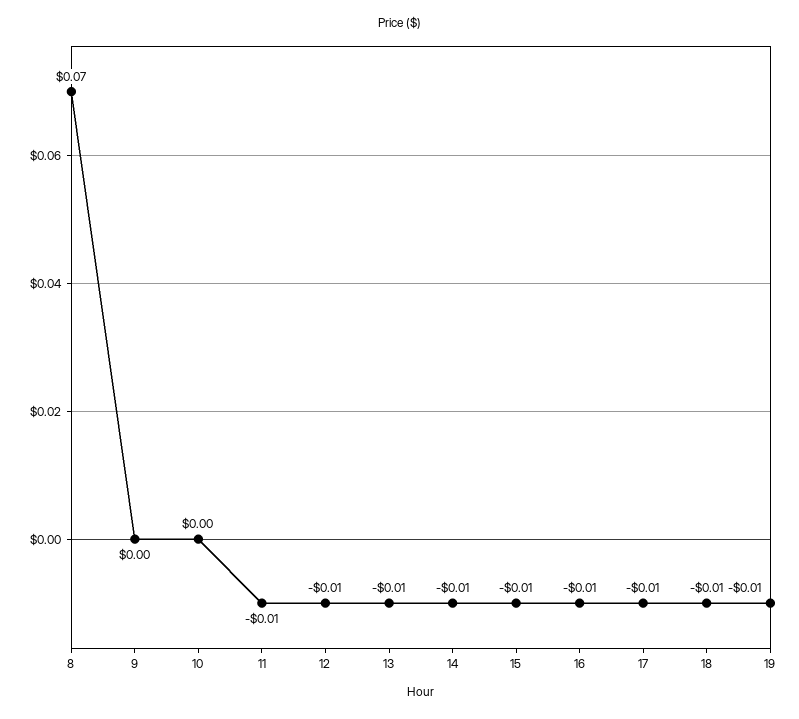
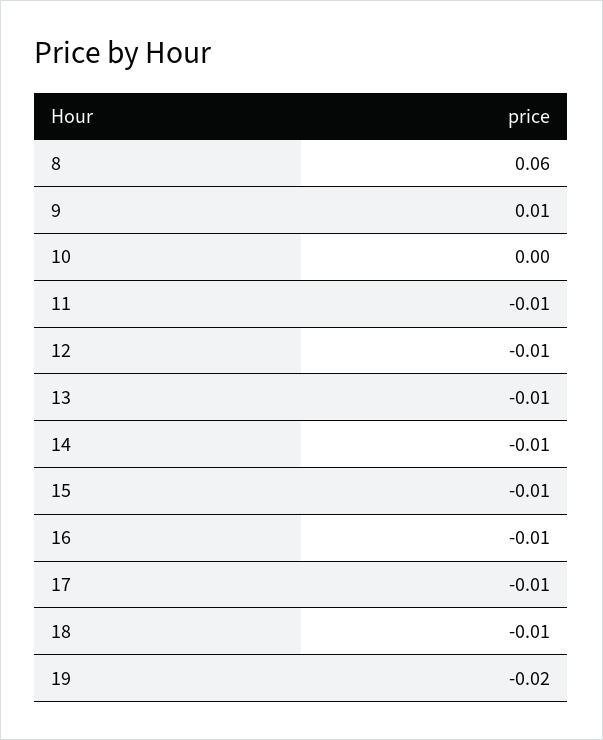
  {
-   "8": 0.07,
+   "8": 0.06,
-   "9": 0,
+   "9": 0.01,
    "10": 0,
    "11": -0.01,
    "12": -0.01,
    "13": -0.01,
    "14": -0.01,
    "15": -0.01,
    "16": -0.01,
    "17": -0.01,
    "18": -0.01,
-   "19": -0.01
+   "19": -0.02
  }

